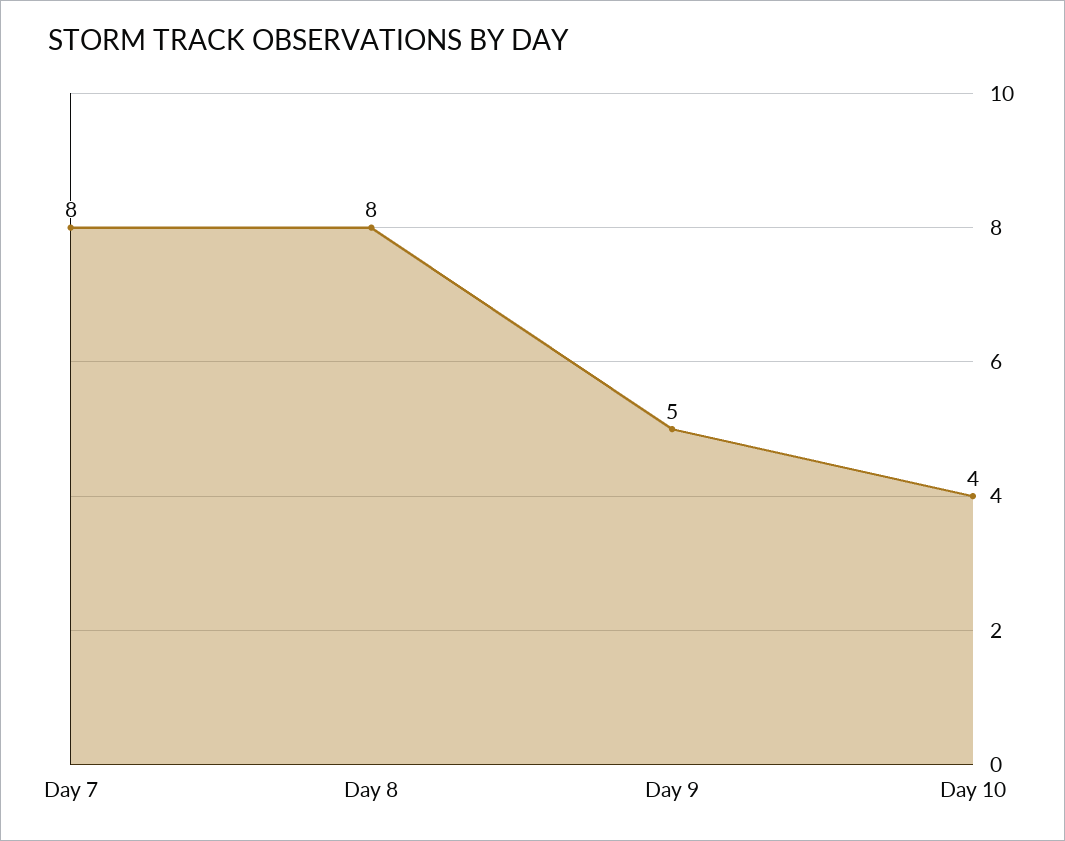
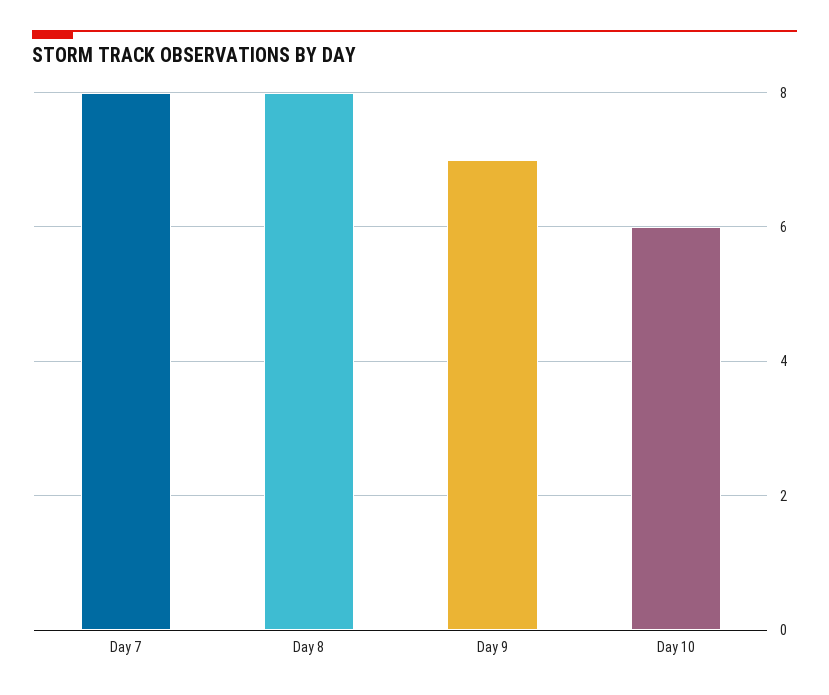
  {
    "Day 7": 8,
    "Day 8": 8,
-   "Day 9": 5,
+   "Day 9": 7,
-   "Day 10": 4
+   "Day 10": 6
  }

